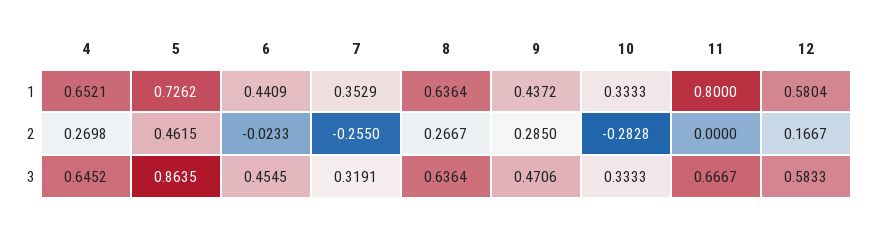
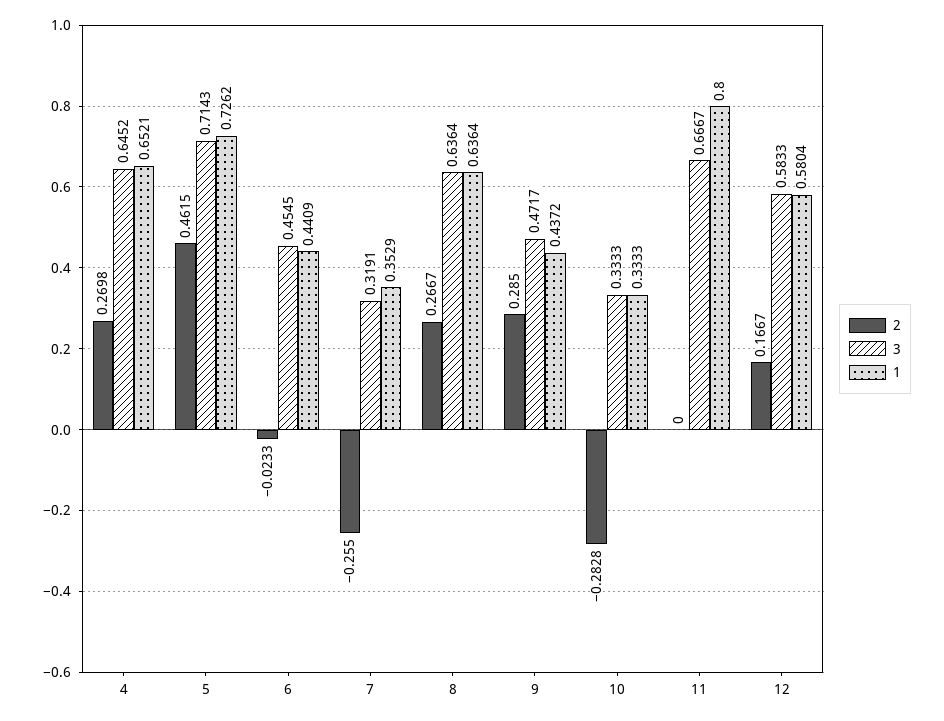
  {
    "1": {
      "4": 0.6521,
      "5": 0.7262,
      "6": 0.4409,
      "7": 0.3529,
      "8": 0.6364,
      "9": 0.4372,
      "10": 0.3333,
      "11": 0.8,
      "12": 0.5804
    },
    "2": {
      "4": 0.2698,
      "5": 0.4615,
      "6": -0.0233,
      "7": -0.255,
      "8": 0.2667,
      "9": 0.285,
      "10": -0.2828,
      "11": 0,
      "12": 0.1667
    },
    "3": {
      "4": 0.6452,
-     "5": 0.8635,
+     "5": 0.7143,
      "6": 0.4545,
      "7": 0.3191,
      "8": 0.6364,
-     "9": 0.4706,
+     "9": 0.4717,
      "10": 0.3333,
      "11": 0.6667,
      "12": 0.5833
    }
  }

